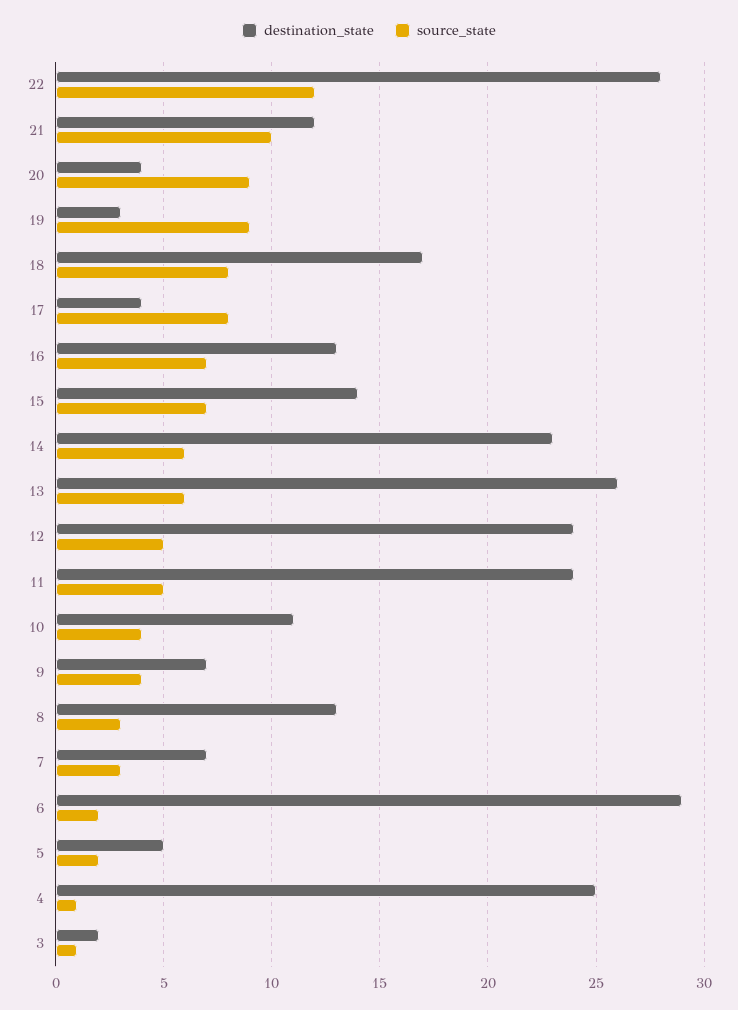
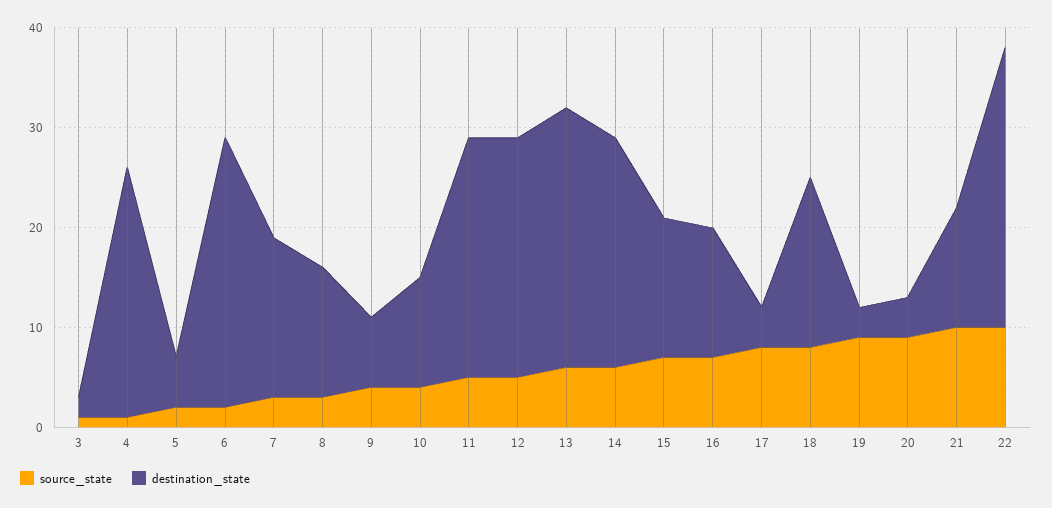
  {
    "destination_state": {
      "22": 28,
      "21": 12,
      "20": 4,
      "19": 3,
      "18": 17,
      "17": 4,
      "16": 13,
      "15": 14,
      "14": 23,
      "13": 26,
      "12": 24,
      "11": 24,
      "10": 11,
      "9": 7,
      "8": 13,
-     "7": 7,
+     "7": 16,
-     "6": 29,
+     "6": 27,
      "5": 5,
      "4": 25,
      "3": 2
    },
    "source_state": {
-     "22": 12,
+     "22": 10,
      "21": 10,
      "20": 9,
      "19": 9,
      "18": 8,
      "17": 8,
      "16": 7,
      "15": 7,
      "14": 6,
      "13": 6,
      "12": 5,
      "11": 5,
      "10": 4,
      "9": 4,
      "8": 3,
      "7": 3,
      "6": 2,
      "5": 2,
      "4": 1,
      "3": 1
    }
  }

